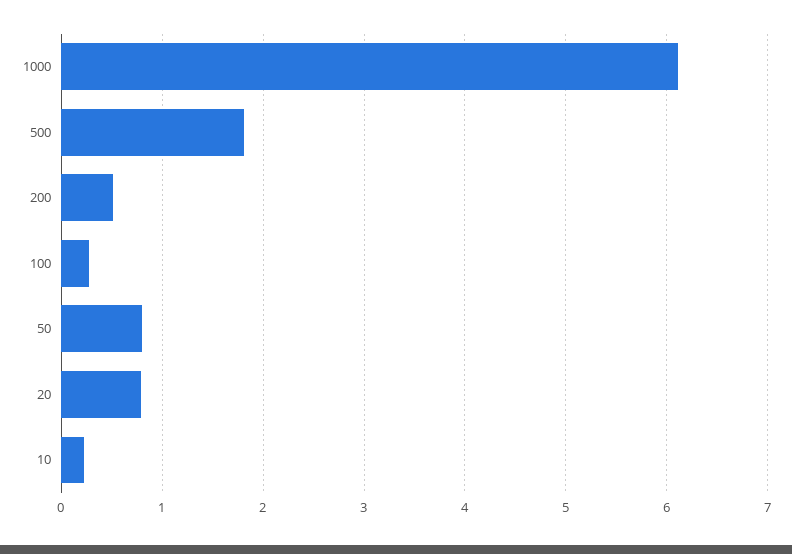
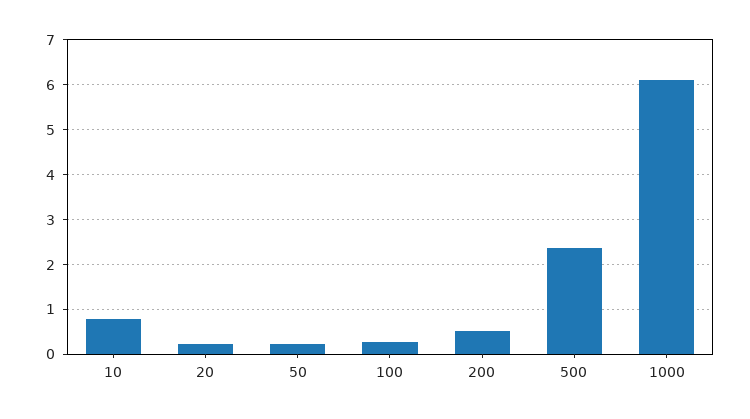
  {
    "1000": 6.1,
-   "500": 1.8,
+   "500": 2.4,
    "200": 0.5,
    "100": 0.3,
-   "50": 0.8,
+   "50": 0.2,
-   "20": 0.8,
+   "20": 0.2,
-   "10": 0.2
+   "10": 0.8
  }

